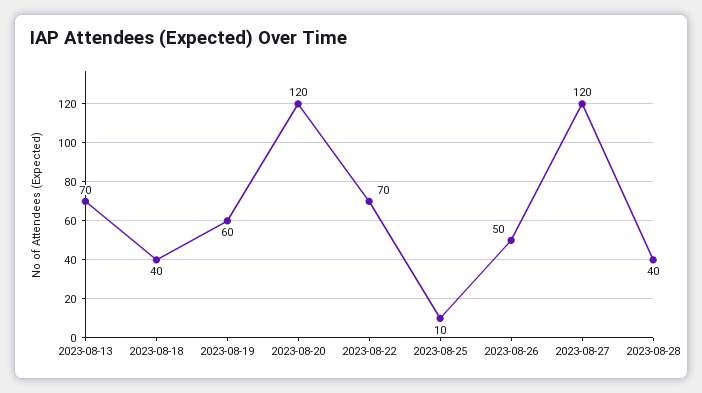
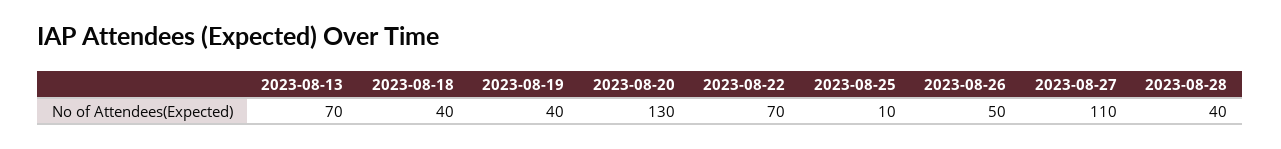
  {
    "2023-08-13": 70,
    "2023-08-18": 40,
-   "2023-08-19": 60,
+   "2023-08-19": 40,
-   "2023-08-20": 120,
+   "2023-08-20": 130,
    "2023-08-22": 70,
    "2023-08-25": 10,
    "2023-08-26": 50,
-   "2023-08-27": 120,
+   "2023-08-27": 110,
    "2023-08-28": 40
  }

